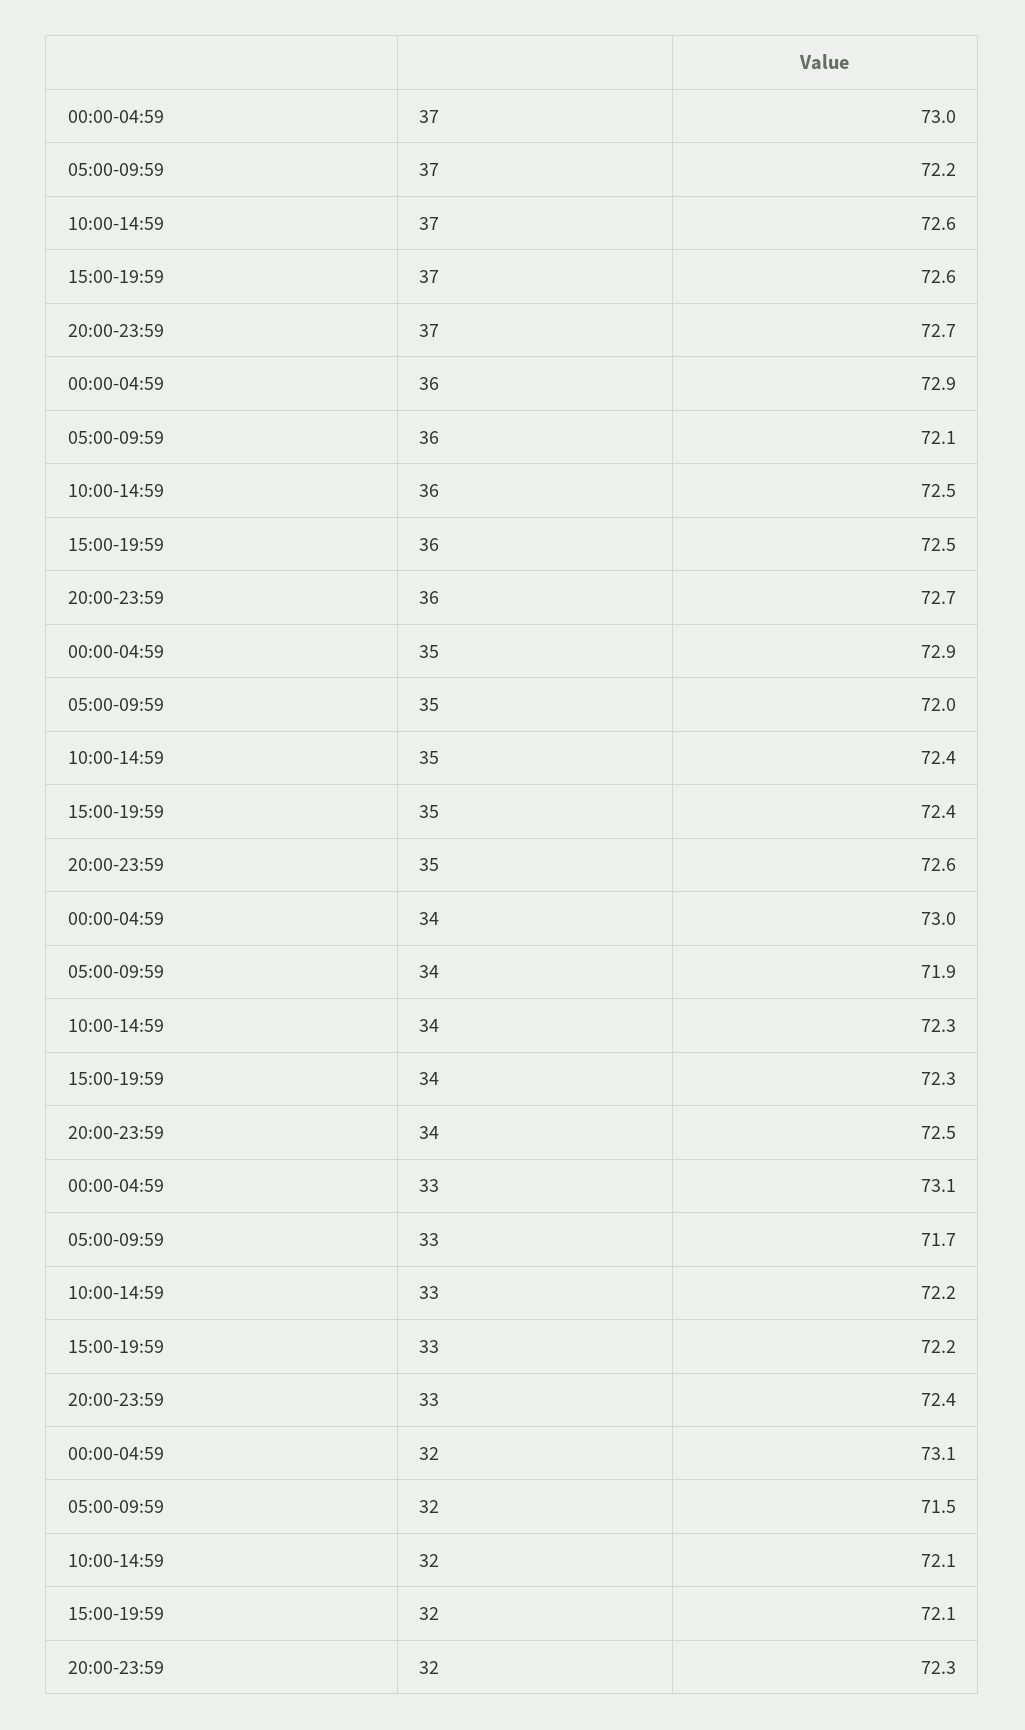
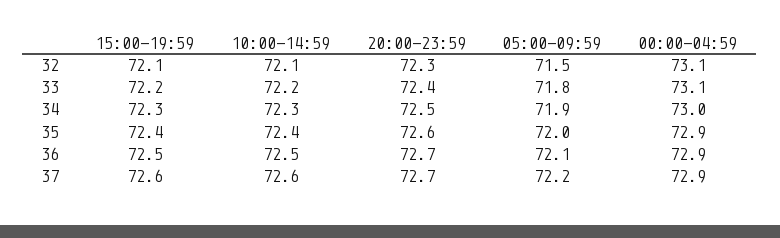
  {
    "00:00-04:59": {
-     "37": 73,
+     "37": 72.9,
      "36": 72.9,
      "35": 72.9,
      "34": 73,
      "33": 73.1,
      "32": 73.1
    },
    "05:00-09:59": {
      "37": 72.2,
      "36": 72.1,
      "35": 72,
      "34": 71.9,
-     "33": 71.7,
+     "33": 71.8,
      "32": 71.5
    },
    "10:00-14:59": {
      "37": 72.6,
      "36": 72.5,
      "35": 72.4,
      "34": 72.3,
      "33": 72.2,
      "32": 72.1
    },
    "15:00-19:59": {
      "37": 72.6,
      "36": 72.5,
      "35": 72.4,
      "34": 72.3,
      "33": 72.2,
      "32": 72.1
    },
    "20:00-23:59": {
      "37": 72.7,
      "36": 72.7,
      "35": 72.6,
      "34": 72.5,
      "33": 72.4,
      "32": 72.3
    }
  }

